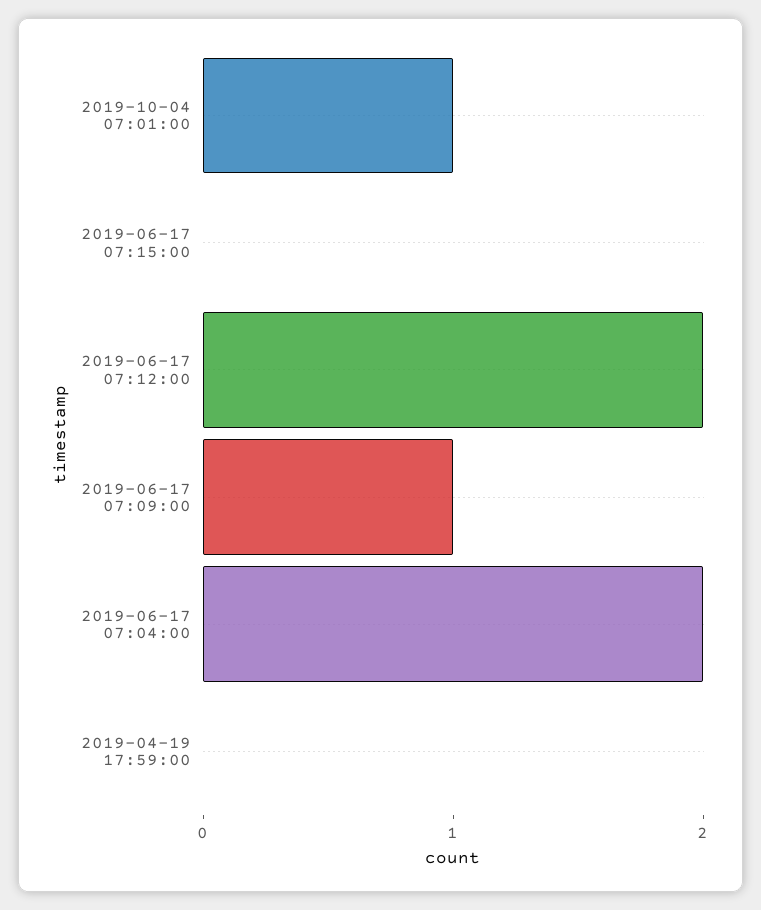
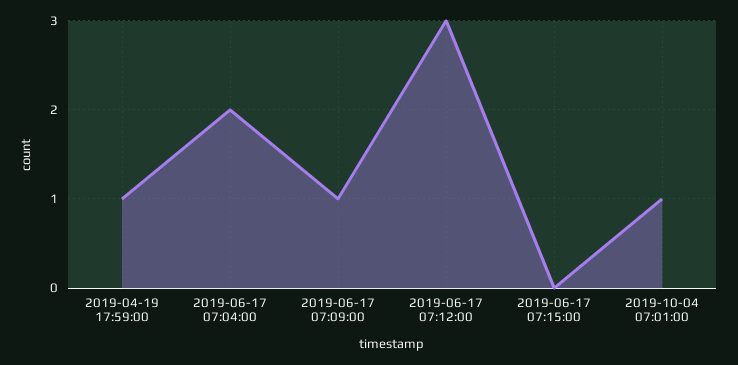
  {
    "2019-10-04 07:01:00": 1,
    "2019-06-17 07:15:00": 0,
-   "2019-06-17 07:12:00": 2,
+   "2019-06-17 07:12:00": 3,
    "2019-06-17 07:09:00": 1,
    "2019-06-17 07:04:00": 2,
-   "2019-04-19 17:59:00": 0
+   "2019-04-19 17:59:00": 1
  }

